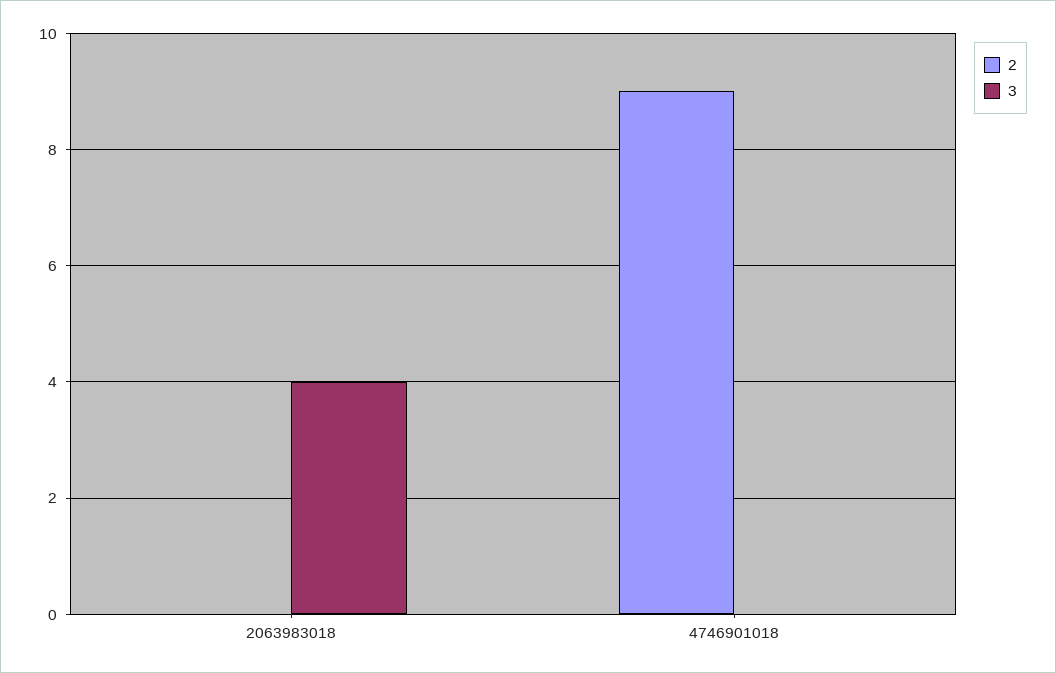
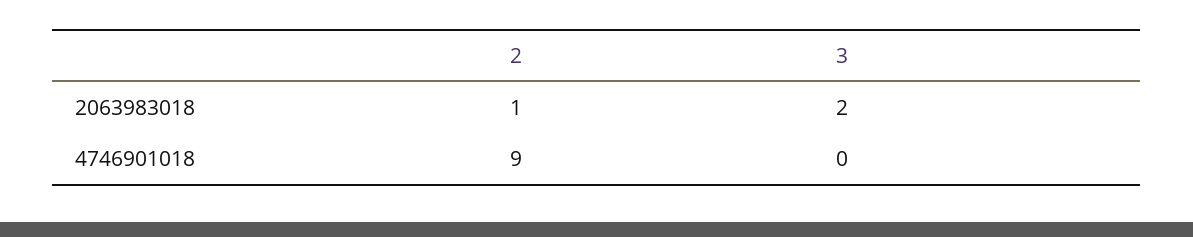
  {
    "2": {
-     "2063983018": 0,
+     "2063983018": 1,
      "4746901018": 9
    },
    "3": {
-     "2063983018": 4,
+     "2063983018": 2,
      "4746901018": 0
    }
  }

